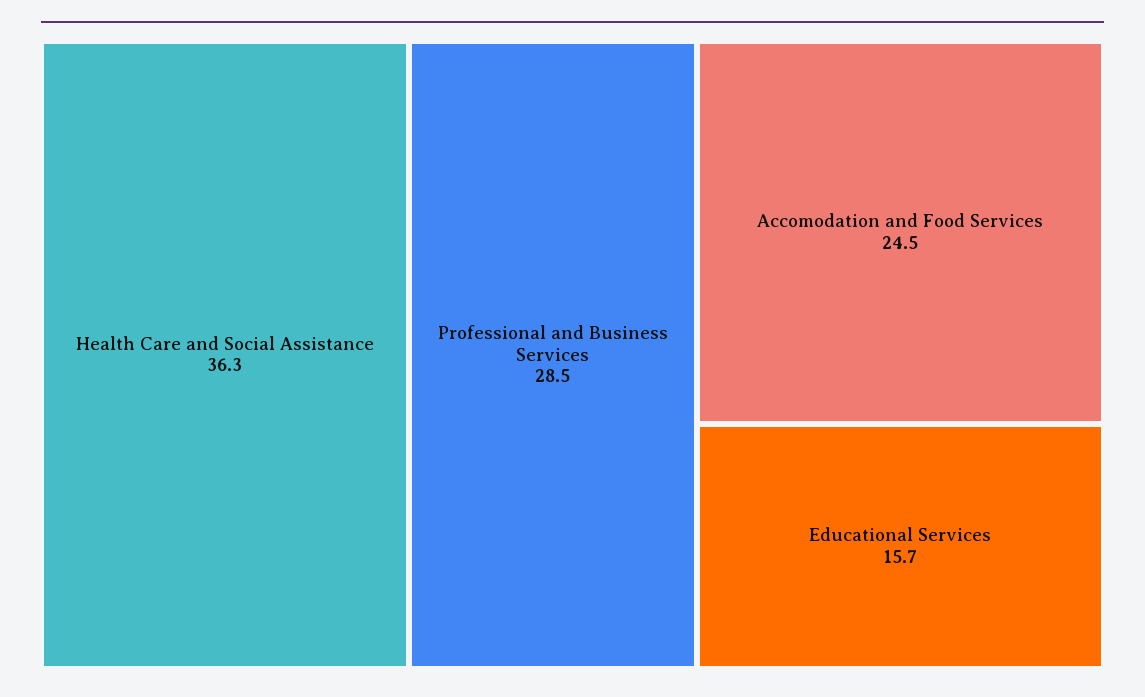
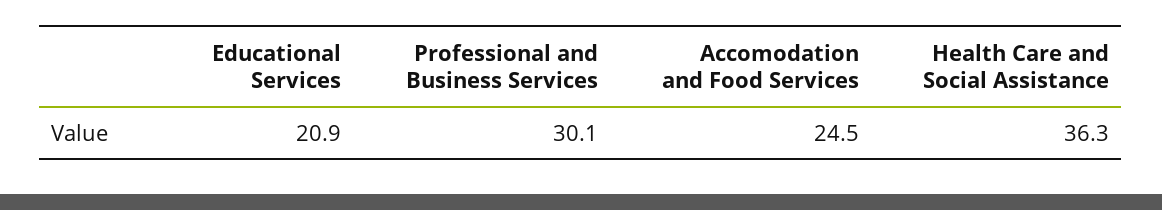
  {
    "Health Care and Social Assistance": 36.3,
-   "Professional and Business Services": 28.5,
+   "Professional and Business Services": 30.1,
    "Accomodation and Food Services": 24.5,
-   "Educational Services": 15.7
+   "Educational Services": 20.9
  }

